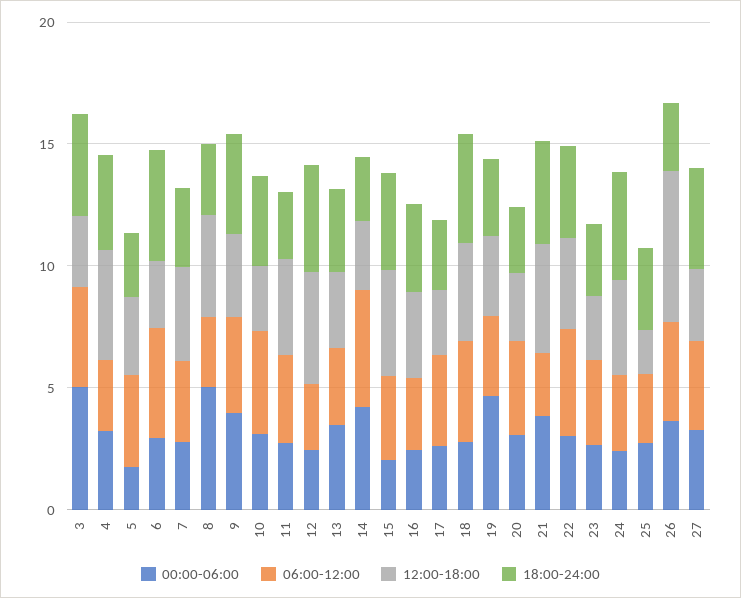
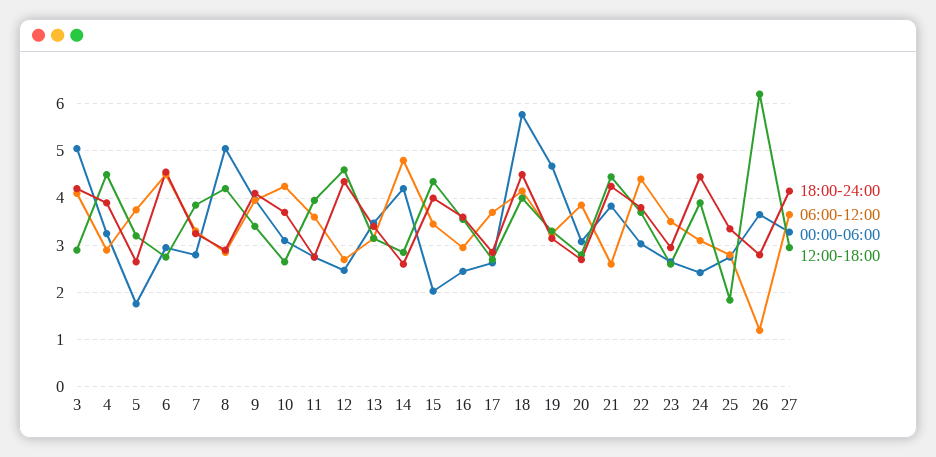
  {
    "00:00-06:00": {
      "3": 5,
      "4": 3.2,
      "5": 1.8,
      "6": 3,
      "7": 2.8,
      "8": 5,
      "9": 4,
      "10": 3.2,
      "11": 2.8,
      "12": 2.4,
      "13": 3.4,
      "14": 4.2,
      "15": 2,
      "16": 2.4,
      "17": 2.6,
-     "18": 3,
+     "18": 5.8,
      "19": 4.6,
      "20": 3,
      "21": 3.8,
      "22": 3,
      "23": 2.6,
      "24": 2.4,
      "25": 2.8,
      "26": 3.6,
      "27": 3.2
    },
    "06:00-12:00": {
      "3": 4.2,
      "4": 3,
      "5": 3.8,
      "6": 4.6,
      "7": 3.4,
      "8": 2.8,
      "9": 4,
      "10": 4.2,
      "11": 3.6,
      "12": 2.8,
      "13": 3.2,
      "14": 4.8,
      "15": 3.4,
      "16": 3,
      "17": 3.8,
      "18": 4.2,
      "19": 3.2,
      "20": 3.8,
      "21": 2.6,
      "22": 4.4,
      "23": 3.6,
      "24": 3.2,
      "25": 2.8,
-     "26": 4,
+     "26": 1.2,
      "27": 3.6
    },
    "12:00-18:00": {
      "3": 3,
      "4": 4.6,
      "5": 3.2,
      "6": 2.8,
      "7": 3.8,
      "8": 4.2,
      "9": 3.4,
      "10": 2.6,
      "11": 4,
      "12": 4.6,
      "13": 3.2,
      "14": 2.8,
      "15": 4.4,
      "16": 3.6,
      "17": 2.8,
      "18": 4,
      "19": 3.4,
      "20": 2.8,
      "21": 4.4,
      "22": 3.8,
      "23": 2.6,
      "24": 4,
      "25": 1.8,
      "26": 6.2,
      "27": 3
    },
    "18:00-24:00": {
      "3": 4.2,
      "4": 4,
      "5": 2.6,
      "6": 4.6,
      "7": 3.2,
      "8": 3,
      "9": 4.2,
      "10": 3.8,
      "11": 2.8,
      "12": 4.4,
      "13": 3.4,
      "14": 2.6,
      "15": 4,
      "16": 3.6,
      "17": 2.8,
      "18": 4.6,
      "19": 3.2,
      "20": 2.8,
      "21": 4.2,
      "22": 3.8,
      "23": 3,
      "24": 4.4,
      "25": 3.4,
      "26": 2.8,
      "27": 4.2
    }
  }

